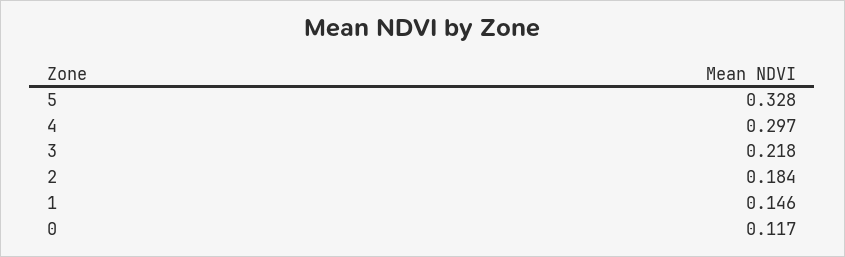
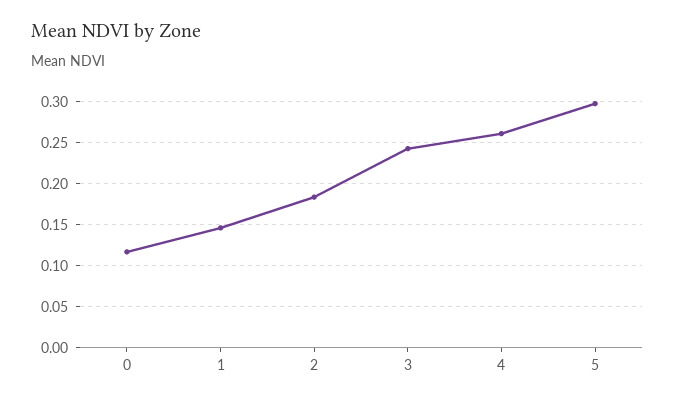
  {
-   "5": 0.328,
+   "5": 0.3,
-   "4": 0.297,
+   "4": 0.26,
-   "3": 0.218,
+   "3": 0.24,
    "2": 0.184,
    "1": 0.146,
    "0": 0.117
  }

